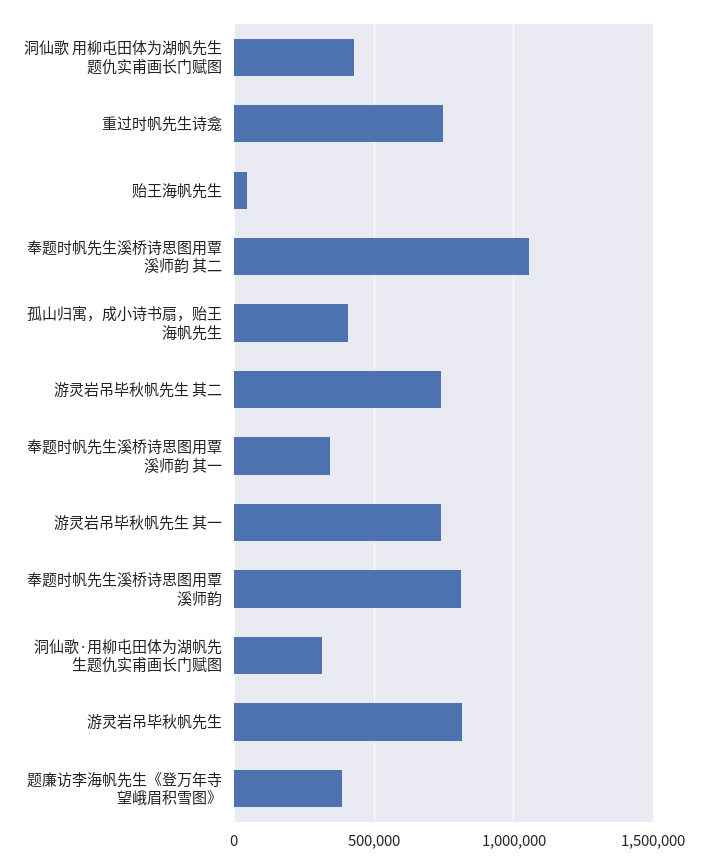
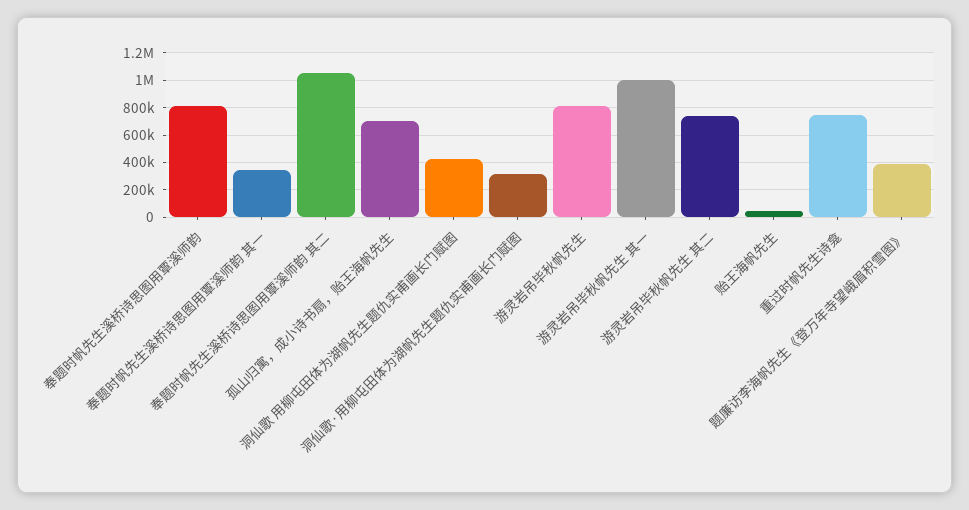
  {
    "洞仙歌 用柳屯田体为湖帆先生题仇实甫画长门赋图": 450000,
    "重过时帆先生诗龛": 750000,
    "贻王海帆先生": 50000,
    "奉题时帆先生溪桥诗思图用覃溪师韵 其二": 1050000,
-   "孤山归寓，成小诗书扇，贻王海帆先生": 400000,
+   "孤山归寓，成小诗书扇，贻王海帆先生": 700000,
    "游灵岩吊毕秋帆先生 其二": 750000,
    "奉题时帆先生溪桥诗思图用覃溪师韵 其一": 350000,
-   "游灵岩吊毕秋帆先生 其一": 750000,
+   "游灵岩吊毕秋帆先生 其一": 1000000,
    "奉题时帆先生溪桥诗思图用覃溪师韵": 800000,
    "洞仙歌·用柳屯田体为湖帆先生题仇实甫画长门赋图": 300000,
    "游灵岩吊毕秋帆先生": 800000,
    "题廉访李海帆先生《登万年寺望峨眉积雪图》": 400000
  }

